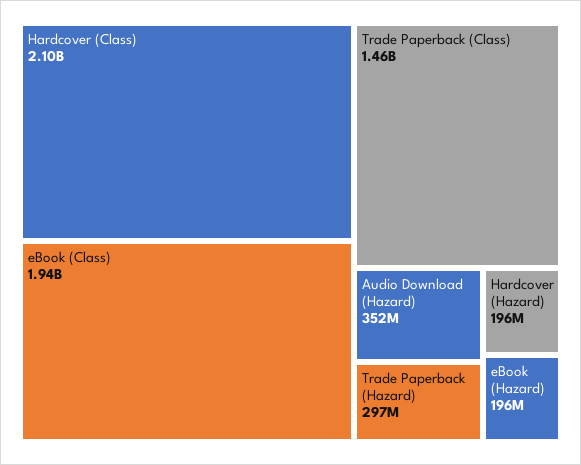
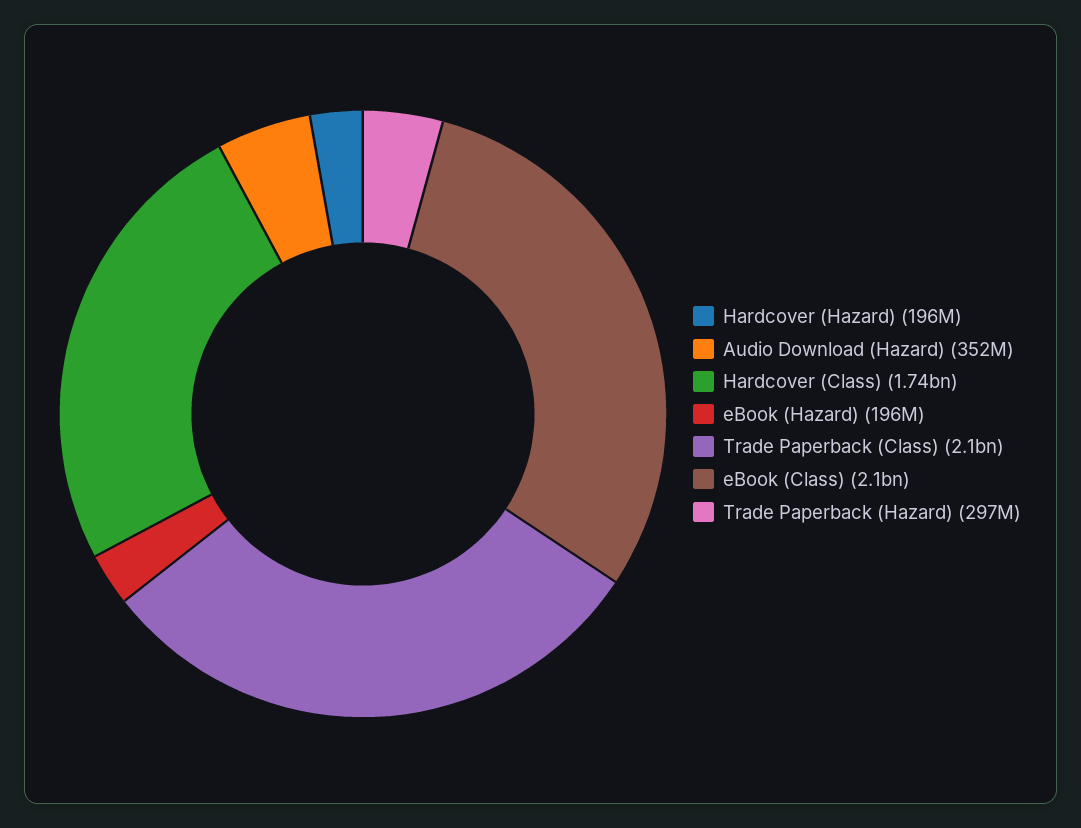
  {
-   "Hardcover (Class)": 2100000000,
+   "Hardcover (Class)": 1740000000,
-   "eBook (Class)": 1940000000,
+   "eBook (Class)": 2100000000,
-   "Trade Paperback (Class)": 1460000000,
+   "Trade Paperback (Class)": 2100000000,
    "Audio Download (Hazard)": 352000000,
    "Trade Paperback (Hazard)": 297000000,
    "Hardcover (Hazard)": 196000000,
    "eBook (Hazard)": 196000000
  }

